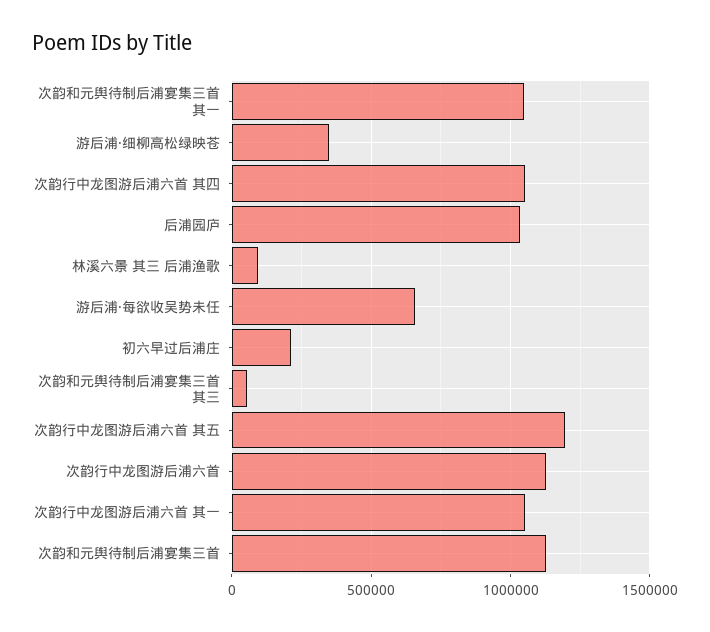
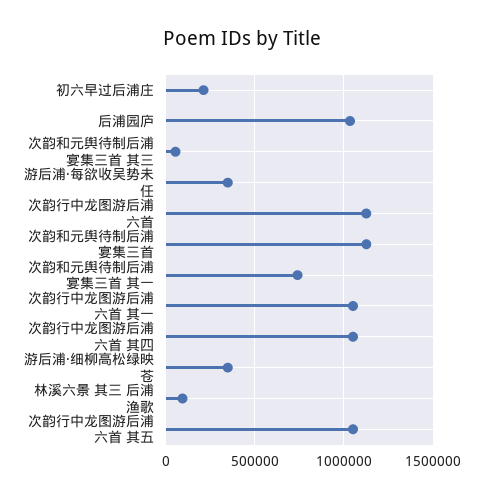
  {
-   "次韵和元舆待制后浦宴集三首 其一": 1050000,
+   "次韵和元舆待制后浦宴集三首 其一": 750000,
    "游后浦·细柳高松绿映苍": 350000,
    "次韵行中龙图游后浦六首 其四": 1050000,
    "后浦园庐": 1050000,
    "林溪六景 其三 后浦渔歌": 100000,
-   "游后浦·每欲收吴势未任": 650000,
+   "游后浦·每欲收吴势未任": 350000,
    "初六早过后浦庄": 200000,
    "次韵和元舆待制后浦宴集三首 其三": 50000,
-   "次韵行中龙图游后浦六首 其五": 1200000,
+   "次韵行中龙图游后浦六首 其五": 1050000,
    "次韵行中龙图游后浦六首": 1150000,
    "次韵行中龙图游后浦六首 其一": 1050000,
    "次韵和元舆待制后浦宴集三首": 1150000
  }

